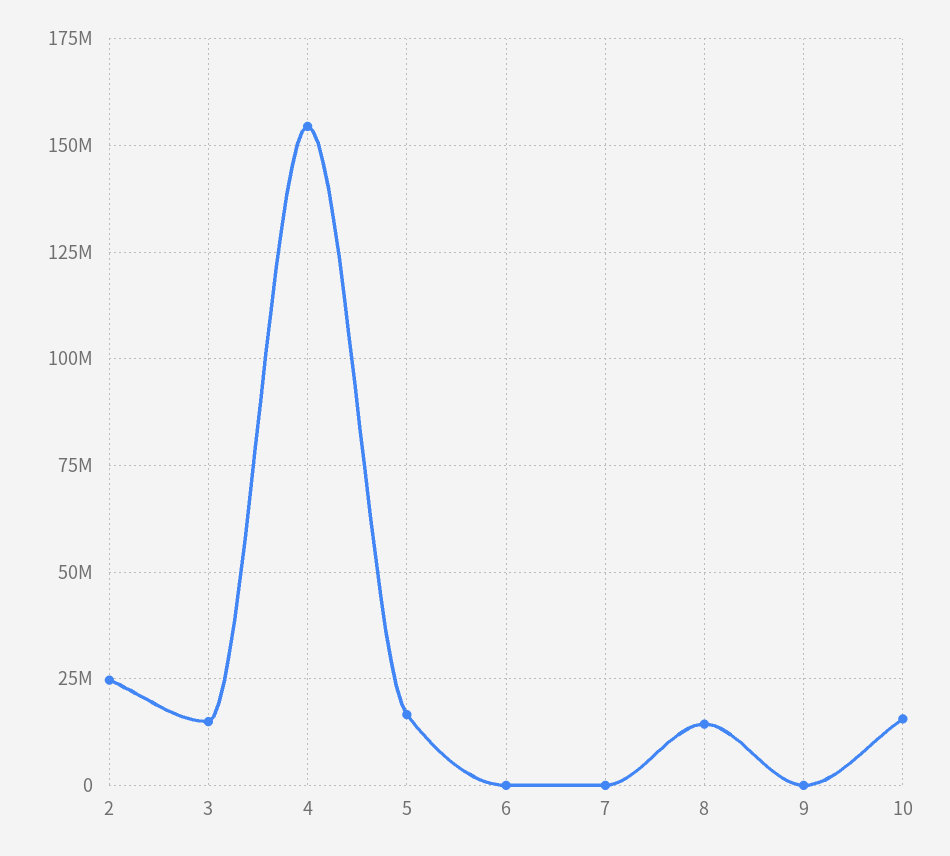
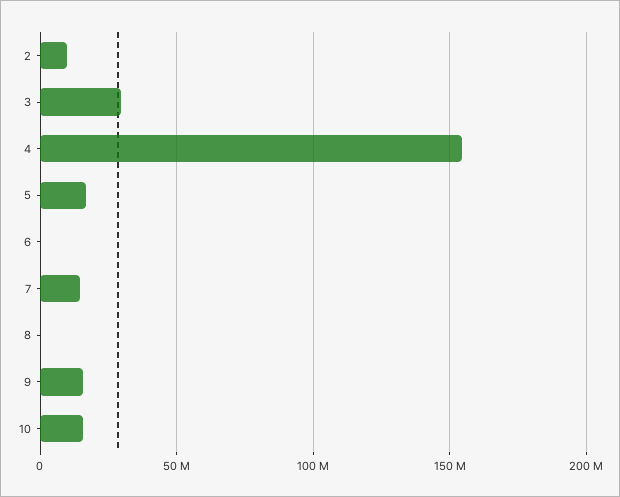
  {
-   "2": 25000000,
+   "2": 10000000,
-   "3": 15000000,
+   "3": 30000000,
    "4": 155000000,
    "5": 17500000,
    "6": 0,
-   "7": 0,
+   "7": 15000000,
-   "8": 15000000,
+   "8": 0,
-   "9": 0,
+   "9": 15000000,
    "10": 15000000
  }

